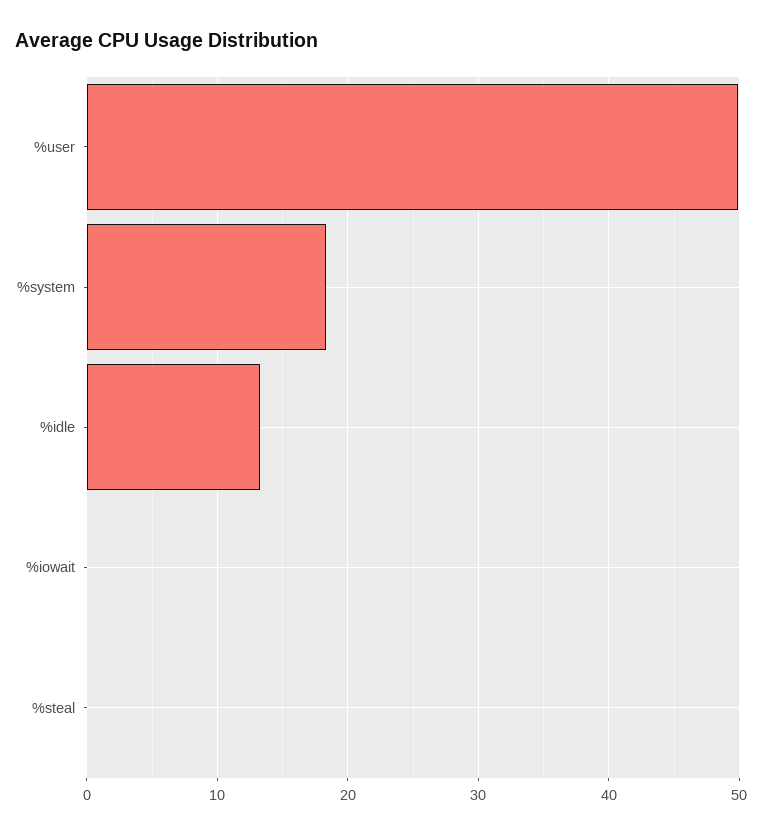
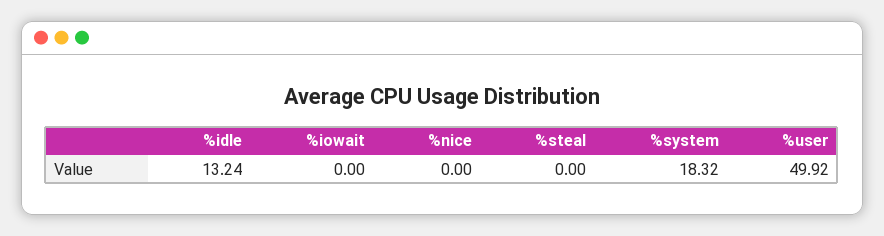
  {
    "%user": 49.92,
    "%system": 18.32,
    "%idle": 13.24,
    "%iowait": 0,
-   "%steal": 0
+   "%steal": 0,
+   "%nice": 0
  }

